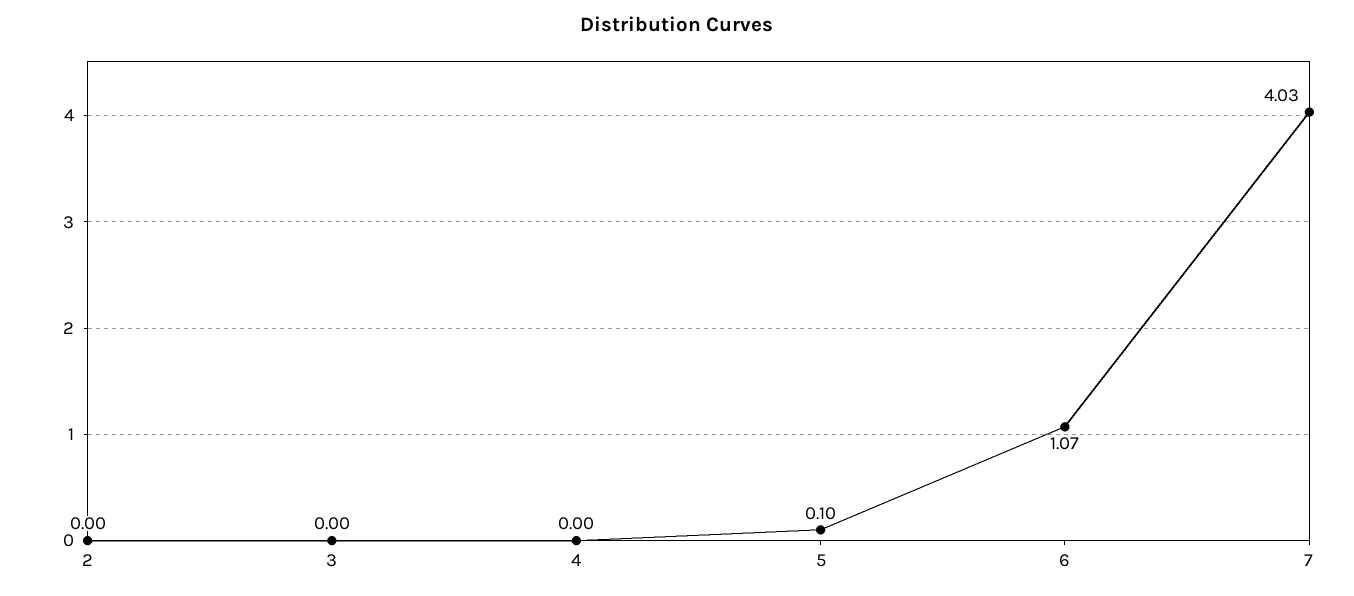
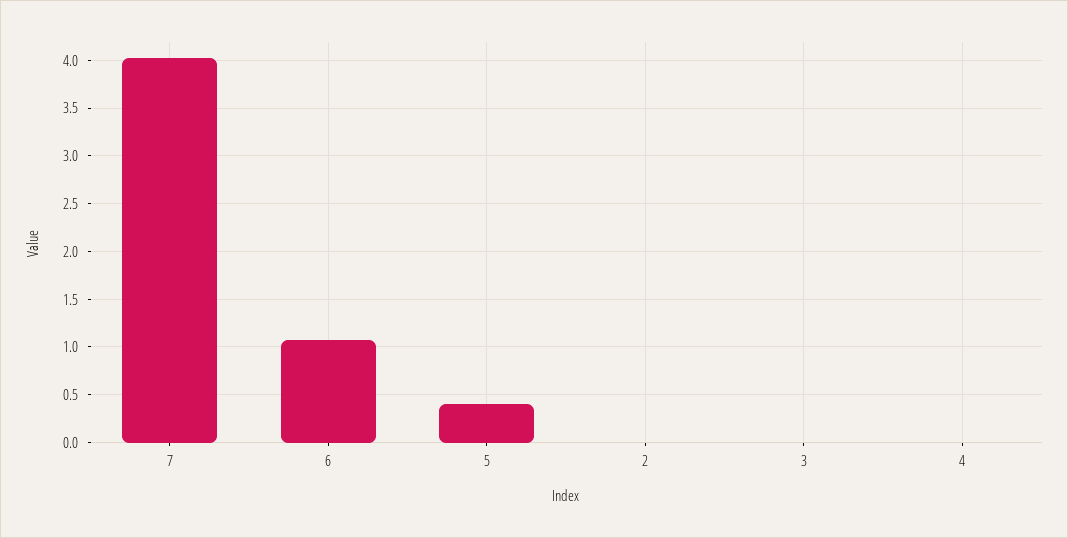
  {
    "2": 0,
    "3": 0,
    "4": 0,
-   "5": 0.1,
+   "5": 0.4,
    "6": 1.07,
    "7": 4.03
  }

